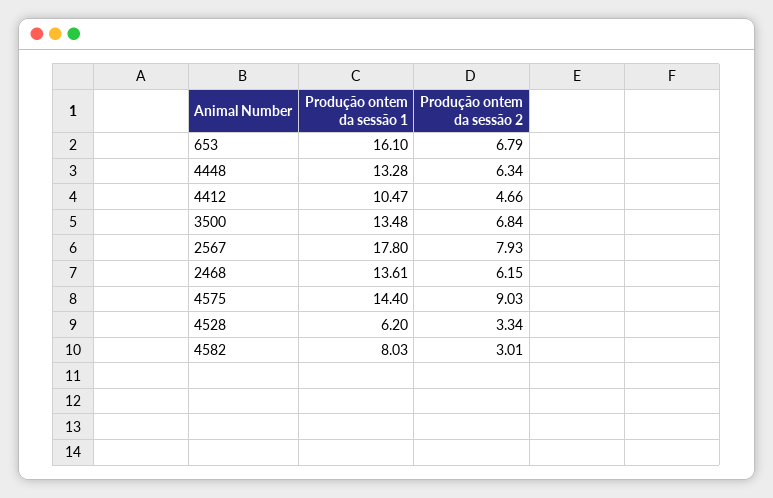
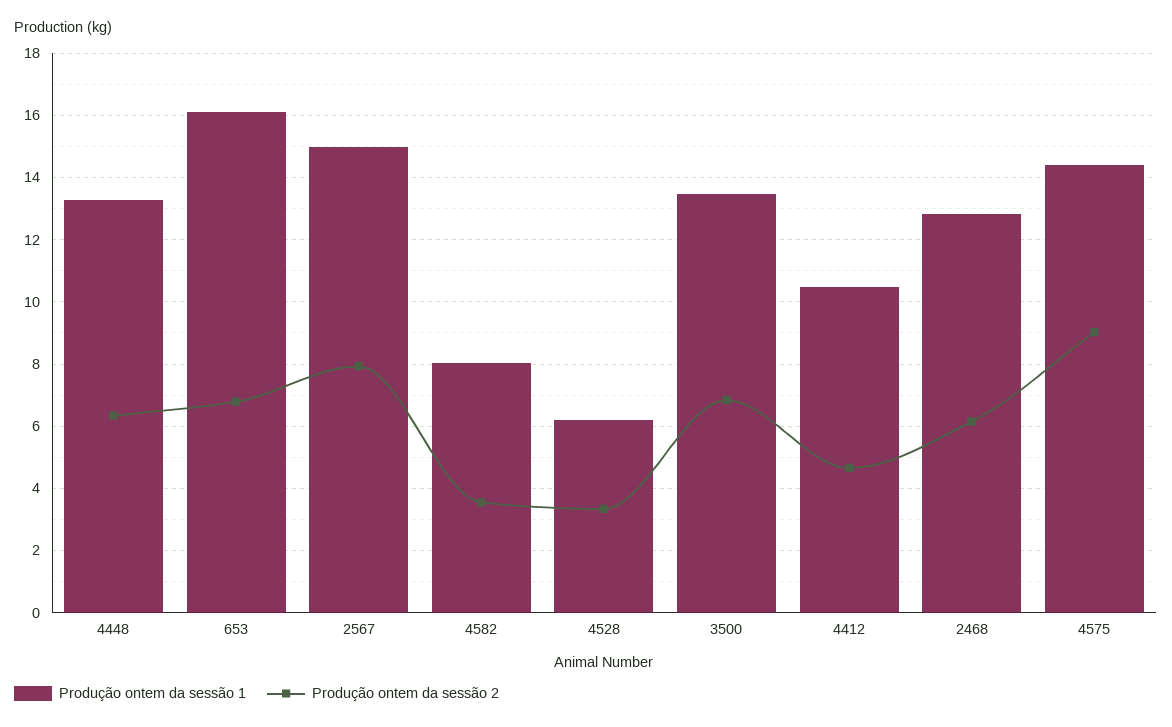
  {
    "Produção ontem da sessão 1": {
      "653": 16.1,
      "4448": 13.28,
      "4412": 10.47,
      "3500": 13.48,
-     "2567": 17.8,
+     "2567": 15,
-     "2468": 13.61,
+     "2468": 12.8,
      "4575": 14.4,
      "4528": 6.2,
      "4582": 8.03
    },
    "Produção ontem da sessão 2": {
      "653": 6.79,
      "4448": 6.34,
      "4412": 4.66,
      "3500": 6.84,
      "2567": 7.93,
      "2468": 6.15,
      "4575": 9.03,
      "4528": 3.34,
-     "4582": 3.01
+     "4582": 3.6
    }
  }

